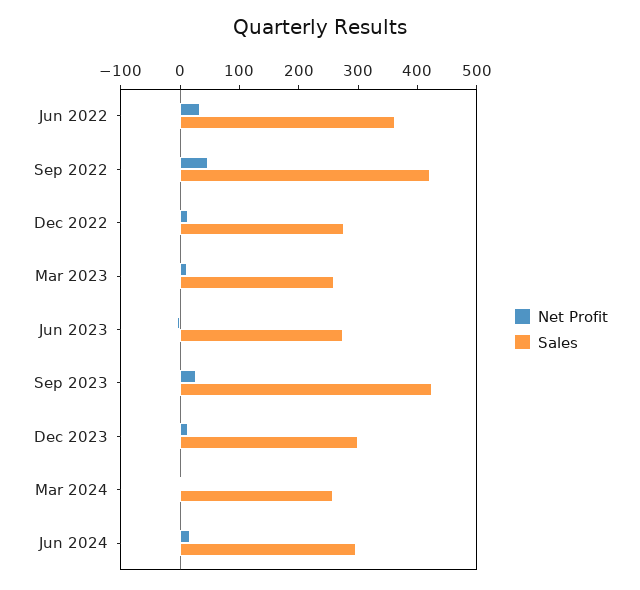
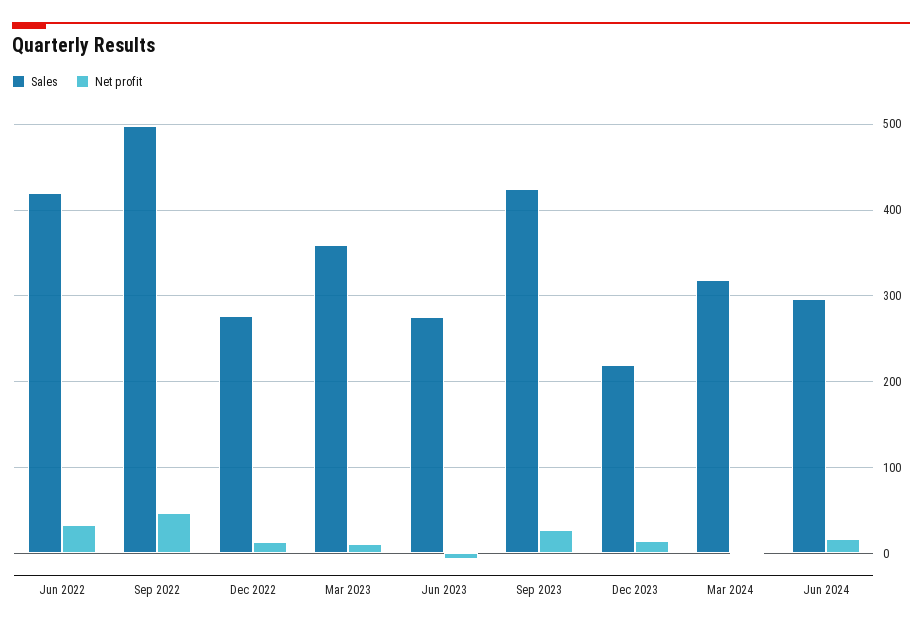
  {
    "Net Profit": {
      "Jun 2022": 30,
      "Sep 2022": 50,
      "Dec 2022": 10,
      "Mar 2023": 10,
      "Jun 2023": -10,
      "Sep 2023": 30,
      "Dec 2023": 10,
      "Mar 2024": 0,
      "Jun 2024": 20
    },
    "Sales": {
-     "Jun 2022": 360,
+     "Jun 2022": 420,
-     "Sep 2022": 420,
+     "Sep 2022": 500,
      "Dec 2022": 280,
-     "Mar 2023": 260,
+     "Mar 2023": 360,
      "Jun 2023": 280,
      "Sep 2023": 420,
-     "Dec 2023": 300,
+     "Dec 2023": 220,
-     "Mar 2024": 260,
+     "Mar 2024": 320,
      "Jun 2024": 300
    }
  }

